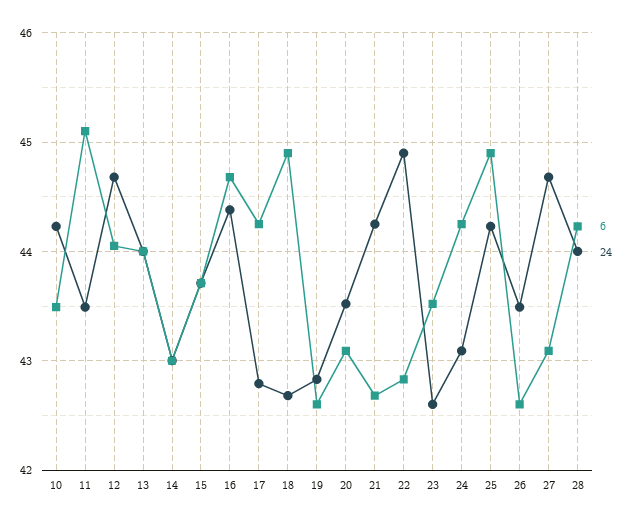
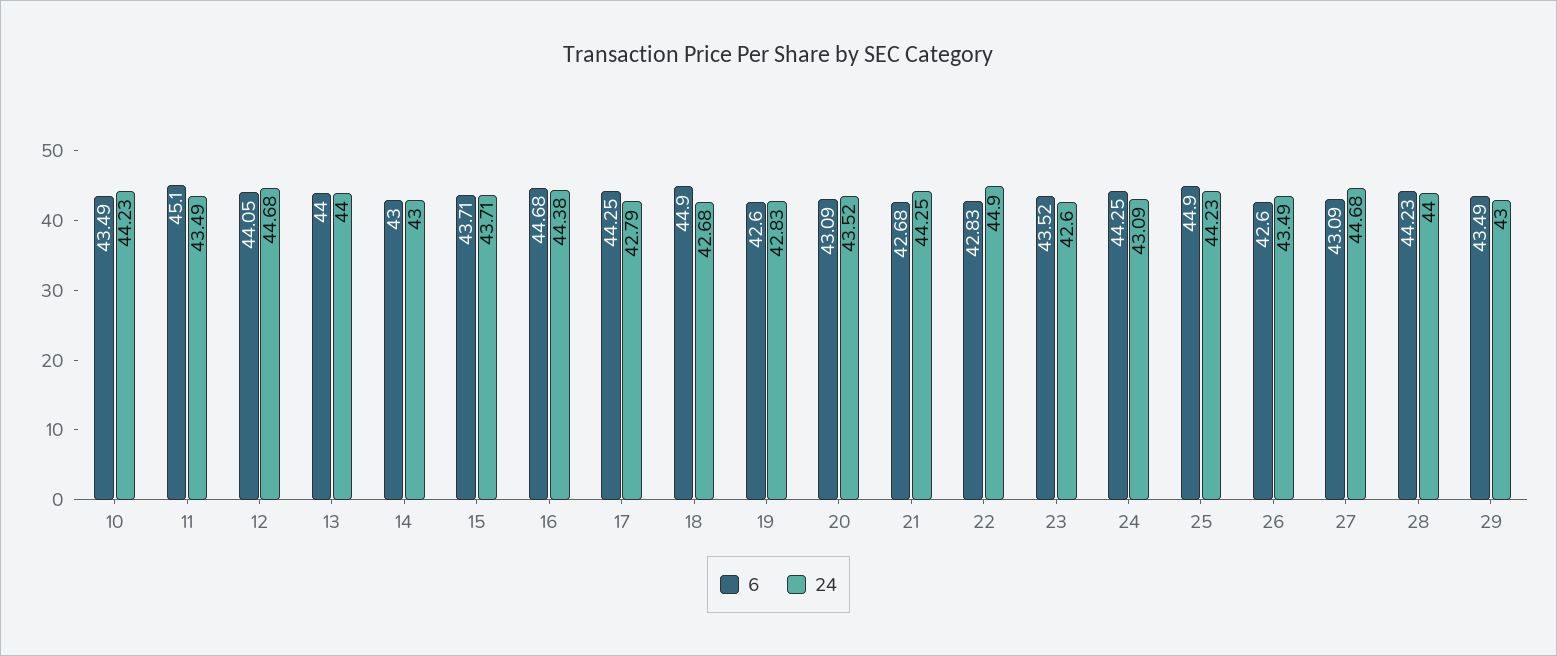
  {
    "6": {
      "10": 43.49,
      "11": 45.1,
      "12": 44.05,
      "13": 44,
      "14": 43,
      "15": 43.71,
      "16": 44.68,
      "17": 44.25,
      "18": 44.9,
      "19": 42.6,
      "20": 43.09,
      "21": 42.68,
      "22": 42.83,
      "23": 43.52,
      "24": 44.25,
      "25": 44.9,
      "26": 42.6,
      "27": 43.09,
-     "28": 44.23
+     "28": 44.23,
+     "29": 43.49
    },
    "24": {
      "10": 44.23,
      "11": 43.49,
      "12": 44.68,
      "13": 44,
      "14": 43,
      "15": 43.71,
      "16": 44.38,
      "17": 42.79,
      "18": 42.68,
      "19": 42.83,
      "20": 43.52,
      "21": 44.25,
      "22": 44.9,
      "23": 42.6,
      "24": 43.09,
      "25": 44.23,
      "26": 43.49,
      "27": 44.68,
-     "28": 44
+     "28": 44,
+     "29": 43
    }
  }

